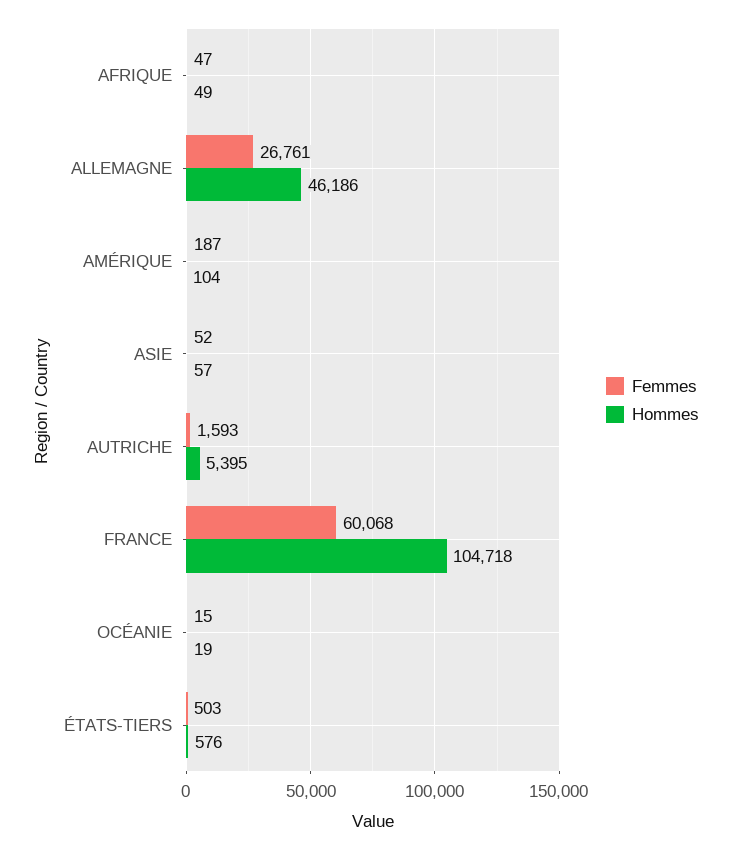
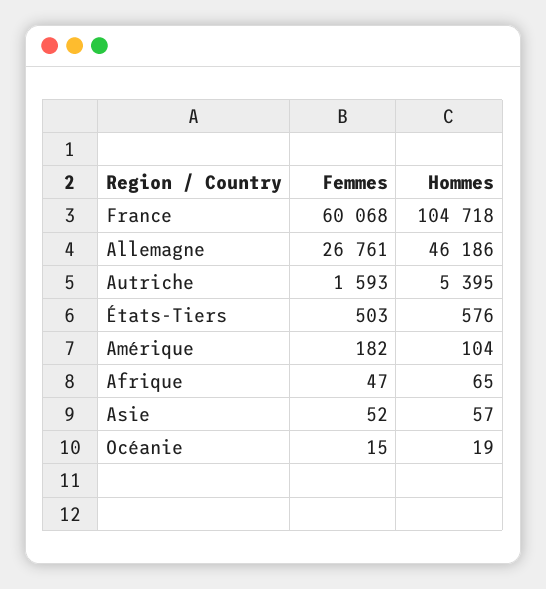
  {
    "Femmes": {
      "AFRIQUE": 47,
      "ALLEMAGNE": 26761,
-     "AMÉRIQUE": 187,
+     "AMÉRIQUE": 182,
      "ASIE": 52,
      "AUTRICHE": 1593,
      "FRANCE": 60068,
      "OCÉANIE": 15,
      "ÉTATS-TIERS": 503
    },
    "Hommes": {
-     "AFRIQUE": 49,
+     "AFRIQUE": 65,
      "ALLEMAGNE": 46186,
      "AMÉRIQUE": 104,
      "ASIE": 57,
      "AUTRICHE": 5395,
      "FRANCE": 104718,
      "OCÉANIE": 19,
      "ÉTATS-TIERS": 576
    }
  }

